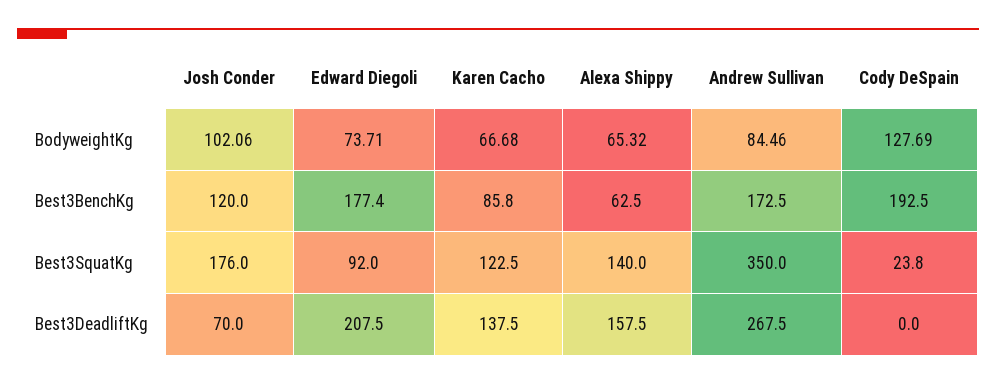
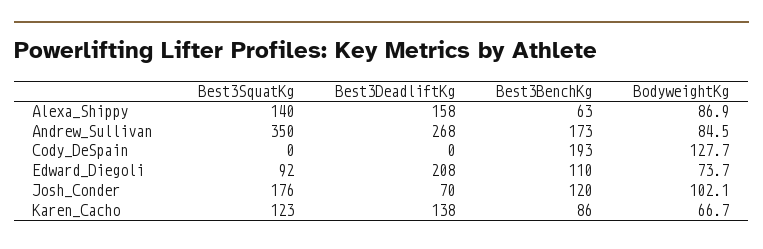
  {
    "Josh Conder": {
      "BodyweightKg": 102.06,
      "Best3BenchKg": 120,
      "Best3SquatKg": 176,
      "Best3DeadliftKg": 70
    },
    "Edward Diegoli": {
      "BodyweightKg": 73.71,
-     "Best3BenchKg": 177.4,
+     "Best3BenchKg": 110,
      "Best3SquatKg": 92,
      "Best3DeadliftKg": 207.5
    },
    "Karen Cacho": {
      "BodyweightKg": 66.68,
      "Best3BenchKg": 85.8,
      "Best3SquatKg": 122.5,
      "Best3DeadliftKg": 137.5
    },
    "Alexa Shippy": {
-     "BodyweightKg": 65.32,
+     "BodyweightKg": 86.9,
      "Best3BenchKg": 62.5,
      "Best3SquatKg": 140,
      "Best3DeadliftKg": 157.5
    },
    "Andrew Sullivan": {
      "BodyweightKg": 84.46,
      "Best3BenchKg": 172.5,
      "Best3SquatKg": 350,
      "Best3DeadliftKg": 267.5
    },
    "Cody DeSpain": {
      "BodyweightKg": 127.69,
      "Best3BenchKg": 192.5,
-     "Best3SquatKg": 23.8,
+     "Best3SquatKg": 0,
      "Best3DeadliftKg": 0
    }
  }

